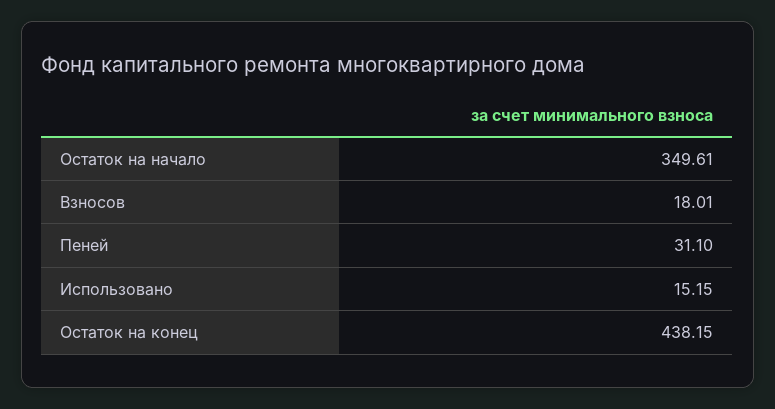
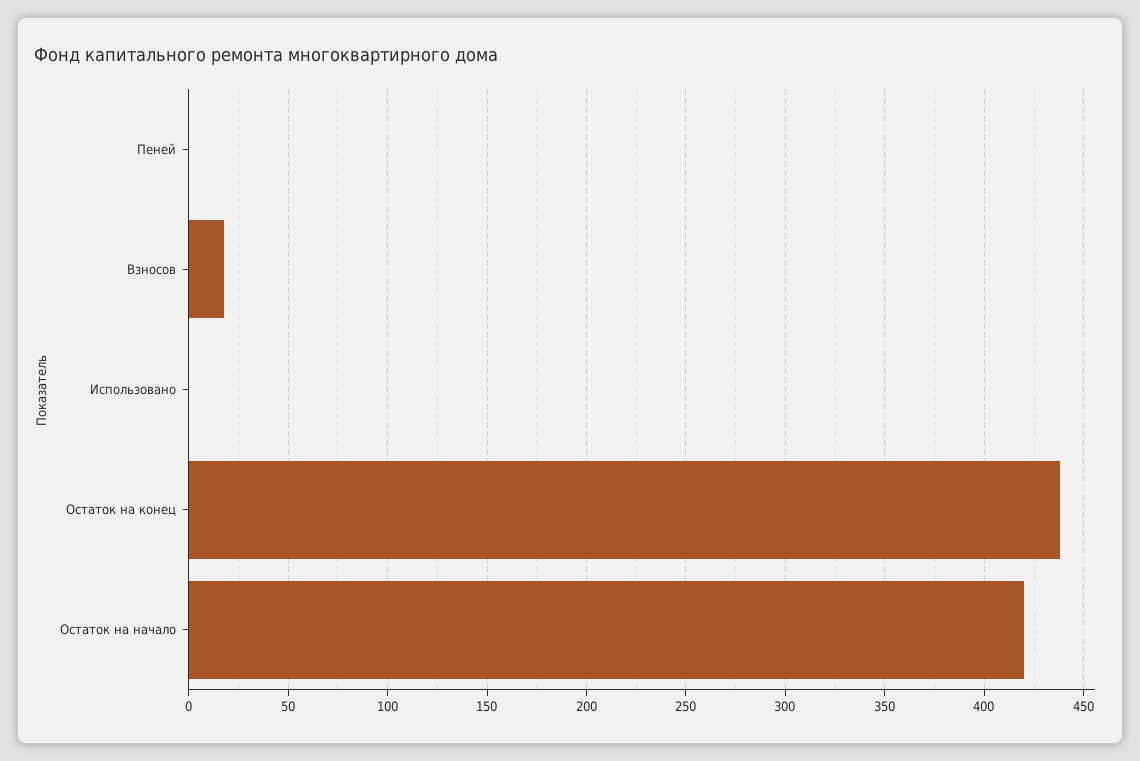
  {
-   "Остаток на начало": 349.61,
+   "Остаток на начало": 420,
    "Взносов": 18.01,
-   "Пеней": 31.1,
+   "Пеней": 0,
-   "Использовано": 15.15,
+   "Использовано": 0,
    "Остаток на конец": 438.15
  }

